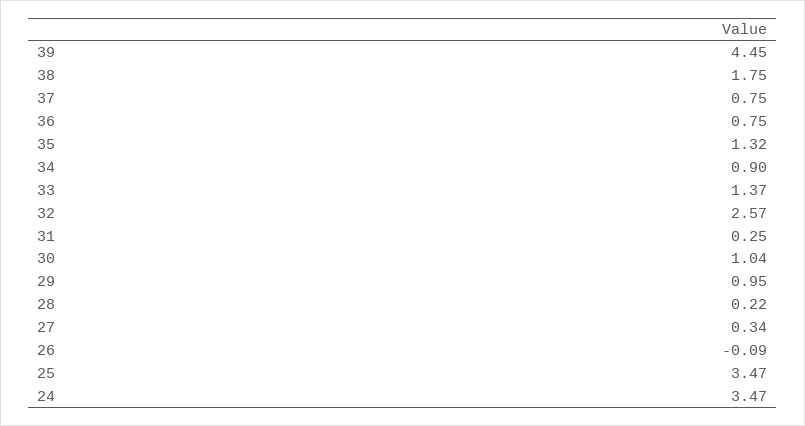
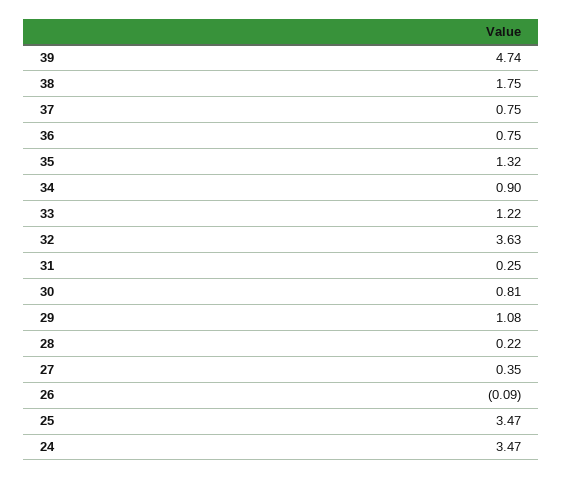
  {
-   "39": 4.45,
+   "39": 4.74,
    "38": 1.75,
    "37": 0.75,
    "36": 0.75,
    "35": 1.32,
    "34": 0.9,
-   "33": 1.37,
+   "33": 1.22,
-   "32": 2.57,
+   "32": 3.63,
    "31": 0.25,
-   "30": 1.04,
+   "30": 0.81,
-   "29": 0.95,
+   "29": 1.08,
    "28": 0.22,
-   "27": 0.34,
+   "27": 0.35,
    "26": -0.09,
    "25": 3.47,
    "24": 3.47
  }

